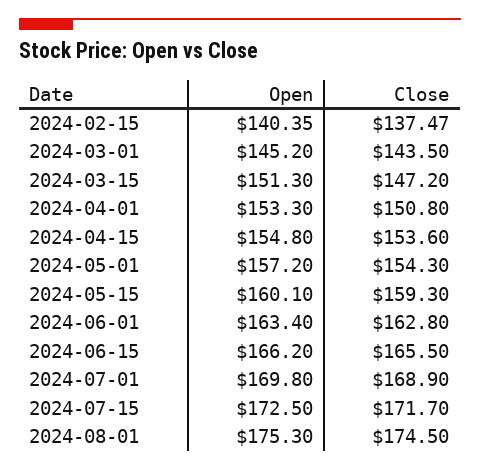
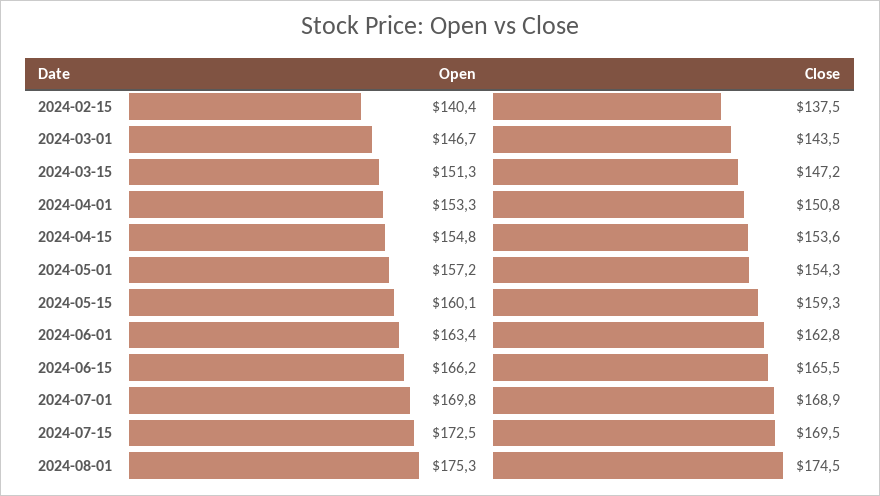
  {
    "Open": {
      "2024-02-15": 140.35,
-     "2024-03-01": 145.2,
+     "2024-03-01": 146.7,
      "2024-03-15": 151.3,
      "2024-04-01": 153.3,
      "2024-04-15": 154.8,
      "2024-05-01": 157.2,
      "2024-05-15": 160.1,
      "2024-06-01": 163.4,
      "2024-06-15": 166.2,
      "2024-07-01": 169.8,
      "2024-07-15": 172.5,
      "2024-08-01": 175.3
    },
    "Close": {
      "2024-02-15": 137.47,
      "2024-03-01": 143.5,
      "2024-03-15": 147.2,
      "2024-04-01": 150.8,
      "2024-04-15": 153.6,
      "2024-05-01": 154.3,
      "2024-05-15": 159.3,
      "2024-06-01": 162.8,
      "2024-06-15": 165.5,
      "2024-07-01": 168.9,
-     "2024-07-15": 171.7,
+     "2024-07-15": 169.5,
      "2024-08-01": 174.5
    }
  }

